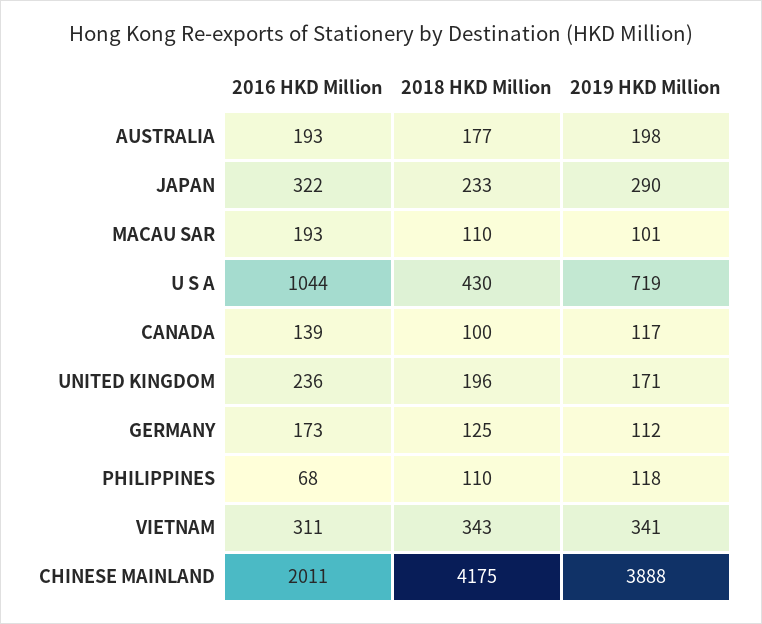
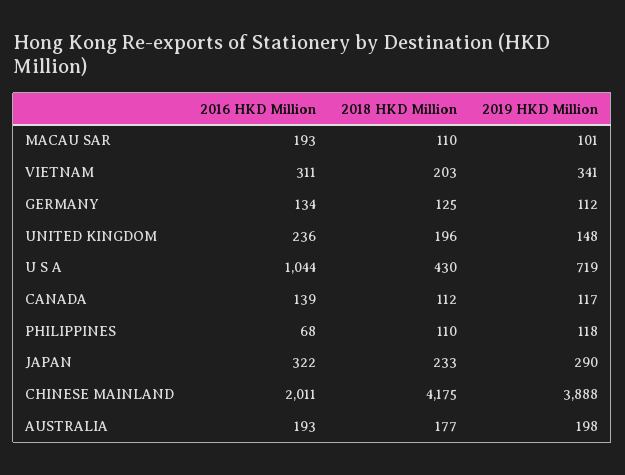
  {
    "2016 HKD Million": {
      "AUSTRALIA": 193,
      "JAPAN": 322,
      "MACAU SAR": 193,
      "U S A": 1044,
      "CANADA": 139,
      "UNITED KINGDOM": 236,
-     "GERMANY": 173,
+     "GERMANY": 134,
      "PHILIPPINES": 68,
      "VIETNAM": 311,
      "CHINESE MAINLAND": 2011
    },
    "2018 HKD Million": {
      "AUSTRALIA": 177,
      "JAPAN": 233,
      "MACAU SAR": 110,
      "U S A": 430,
-     "CANADA": 100,
+     "CANADA": 112,
      "UNITED KINGDOM": 196,
      "GERMANY": 125,
      "PHILIPPINES": 110,
-     "VIETNAM": 343,
+     "VIETNAM": 203,
      "CHINESE MAINLAND": 4175
    },
    "2019 HKD Million": {
      "AUSTRALIA": 198,
      "JAPAN": 290,
      "MACAU SAR": 101,
      "U S A": 719,
      "CANADA": 117,
-     "UNITED KINGDOM": 171,
+     "UNITED KINGDOM": 148,
      "GERMANY": 112,
      "PHILIPPINES": 118,
      "VIETNAM": 341,
      "CHINESE MAINLAND": 3888
    }
  }

